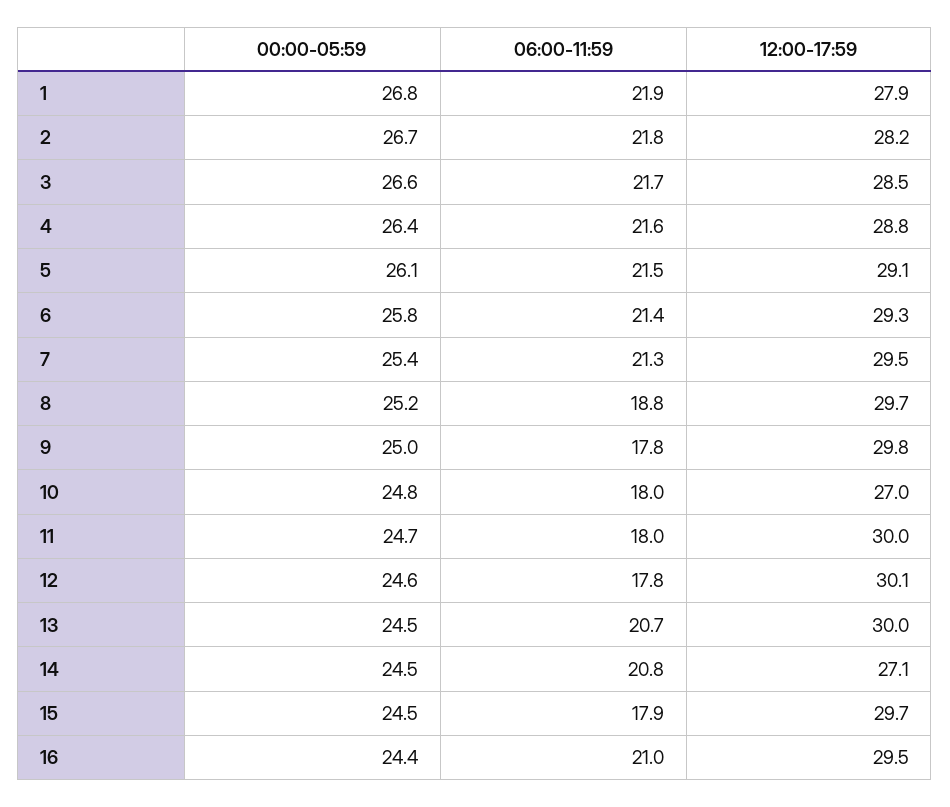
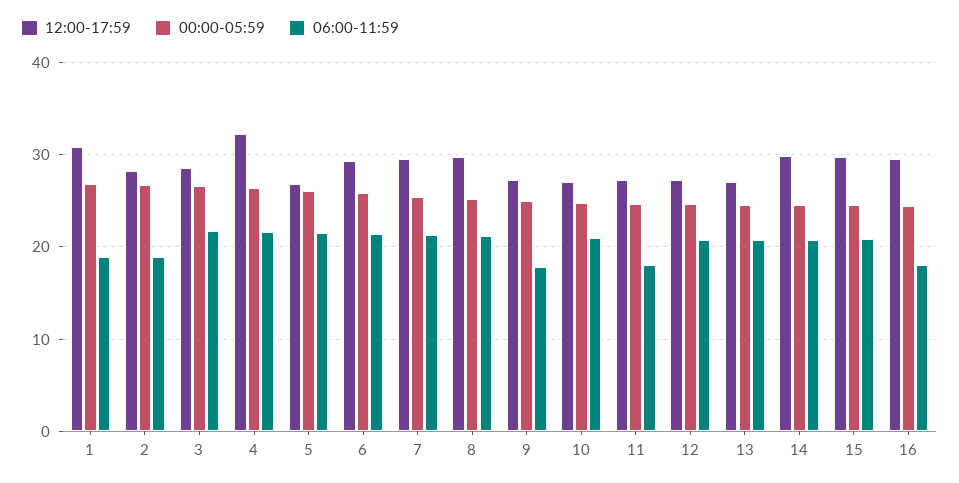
  {
    "00:00-05:59": {
      "1": 26.8,
      "2": 26.7,
      "3": 26.6,
      "4": 26.4,
      "5": 26.1,
      "6": 25.8,
      "7": 25.4,
      "8": 25.2,
      "9": 25,
      "10": 24.8,
      "11": 24.7,
      "12": 24.6,
      "13": 24.5,
      "14": 24.5,
      "15": 24.5,
      "16": 24.4
    },
    "06:00-11:59": {
-     "1": 21.9,
+     "1": 19,
-     "2": 21.8,
+     "2": 19,
      "3": 21.7,
      "4": 21.6,
      "5": 21.5,
      "6": 21.4,
      "7": 21.3,
-     "8": 18.8,
+     "8": 21,
      "9": 17.8,
-     "10": 18,
+     "10": 21,
      "11": 18,
-     "12": 17.8,
+     "12": 21,
      "13": 20.7,
      "14": 20.8,
-     "15": 17.9,
+     "15": 21,
-     "16": 21
+     "16": 18
    },
    "12:00-17:59": {
-     "1": 27.9,
+     "1": 31,
      "2": 28.2,
      "3": 28.5,
-     "4": 28.8,
+     "4": 32,
-     "5": 29.1,
+     "5": 27,
      "6": 29.3,
      "7": 29.5,
      "8": 29.7,
-     "9": 29.8,
+     "9": 27,
      "10": 27,
-     "11": 30,
+     "11": 27,
-     "12": 30.1,
+     "12": 27,
-     "13": 30,
+     "13": 27,
-     "14": 27.1,
+     "14": 30,
      "15": 29.7,
      "16": 29.5
    }
  }

